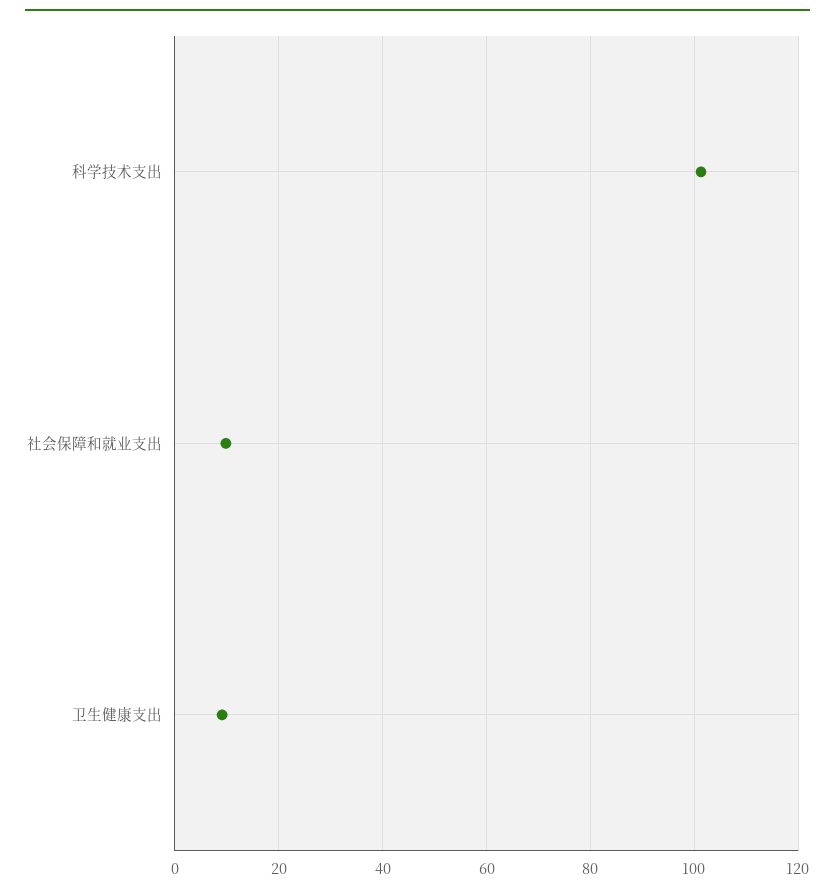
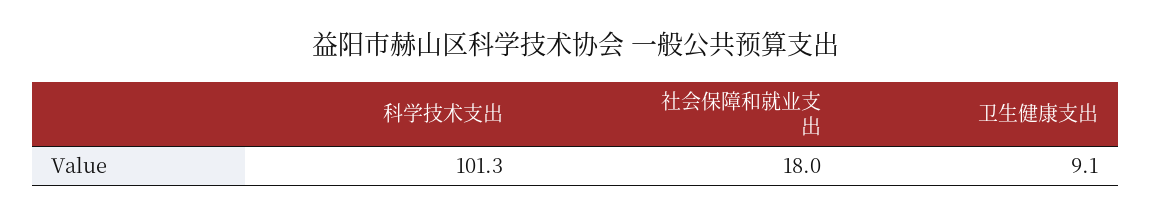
  {
    "科学技术支出": 101.3,
-   "社会保障和就业支出": 10,
+   "社会保障和就业支出": 18,
    "卫生健康支出": 9.1
  }

